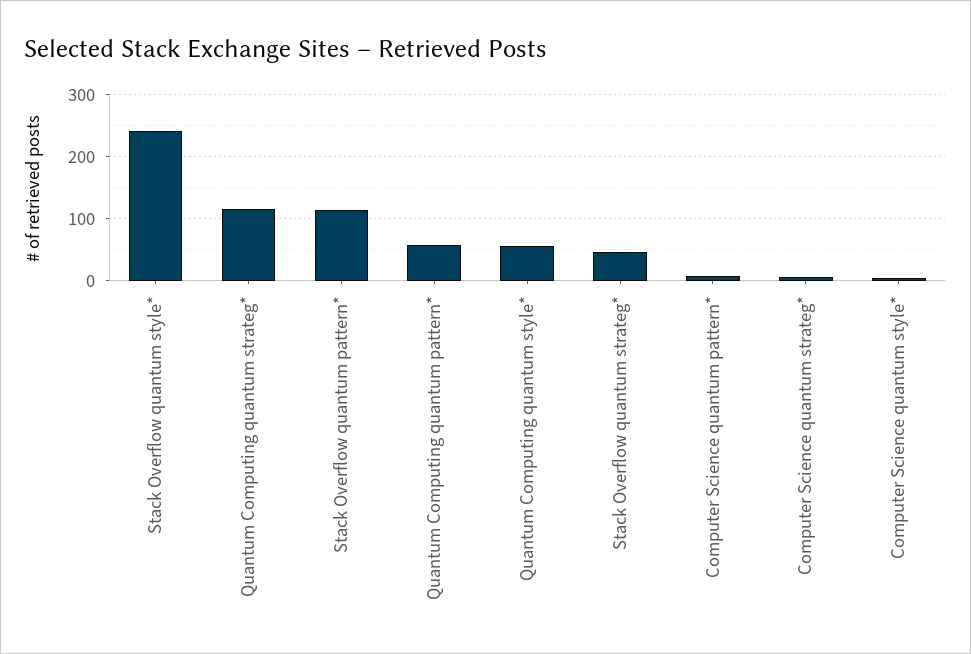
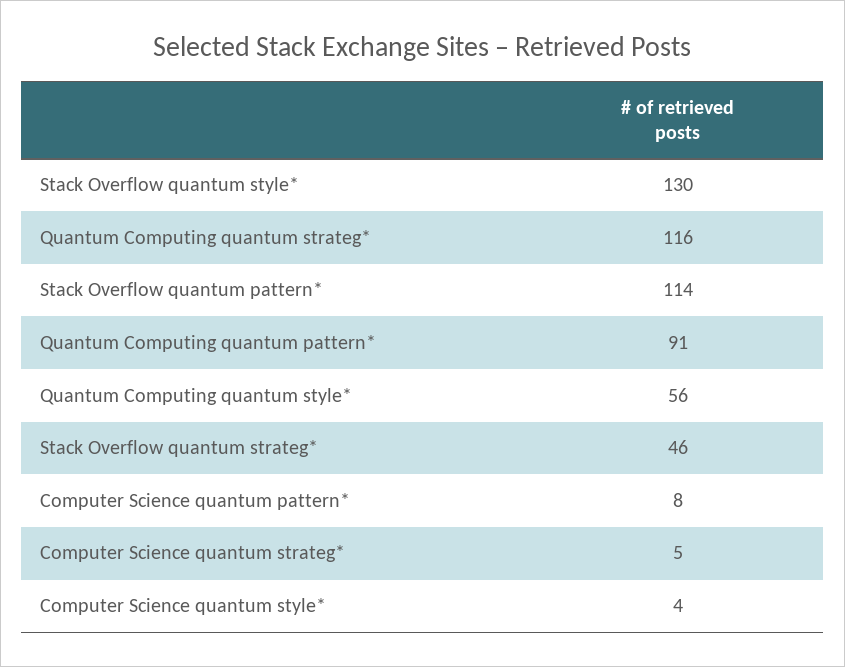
  {
-   "Stack Overflow quantum style*": 240,
+   "Stack Overflow quantum style*": 130,
    "Quantum Computing quantum strateg*": 116,
    "Stack Overflow quantum pattern*": 114,
-   "Quantum Computing quantum pattern*": 60,
+   "Quantum Computing quantum pattern*": 91,
    "Quantum Computing quantum style*": 56,
    "Stack Overflow quantum strateg*": 46,
    "Computer Science quantum pattern*": 8,
    "Computer Science quantum strateg*": 5,
    "Computer Science quantum style*": 4
  }

